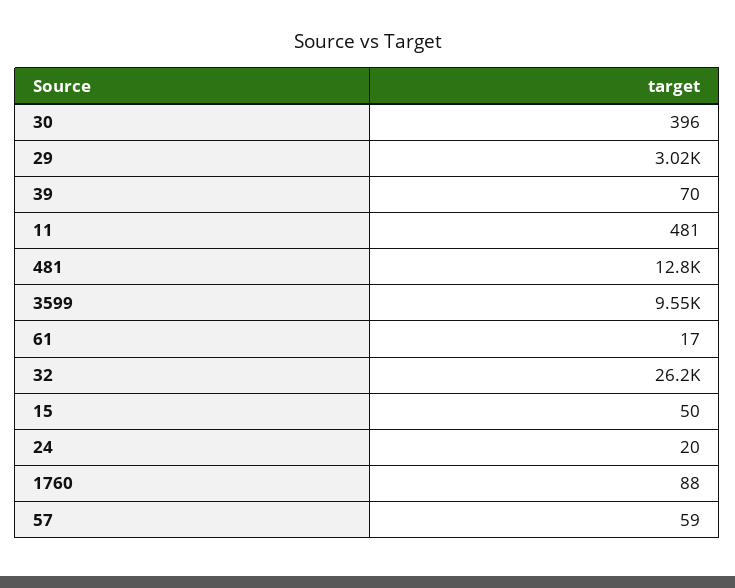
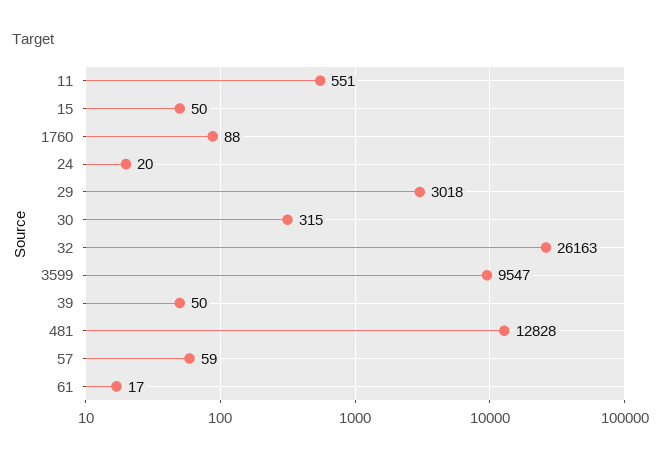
  {
-   "30": 396,
+   "30": 315,
    "29": 3018,
-   "39": 70,
+   "39": 50,
-   "11": 481,
+   "11": 551,
    "481": 12828,
    "3599": 9547,
    "61": 17,
    "32": 26163,
    "15": 50,
    "24": 20,
    "1760": 88,
    "57": 59
  }

